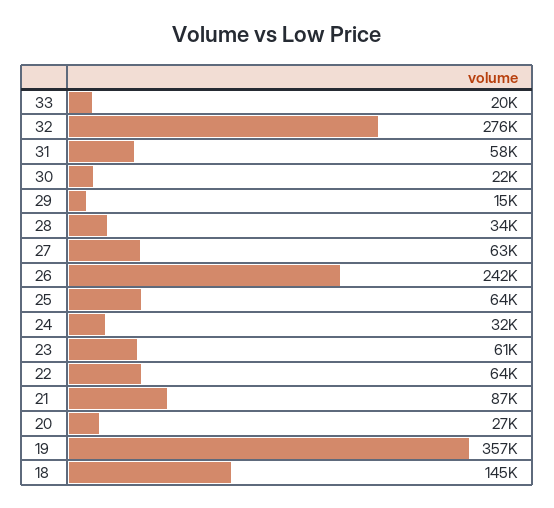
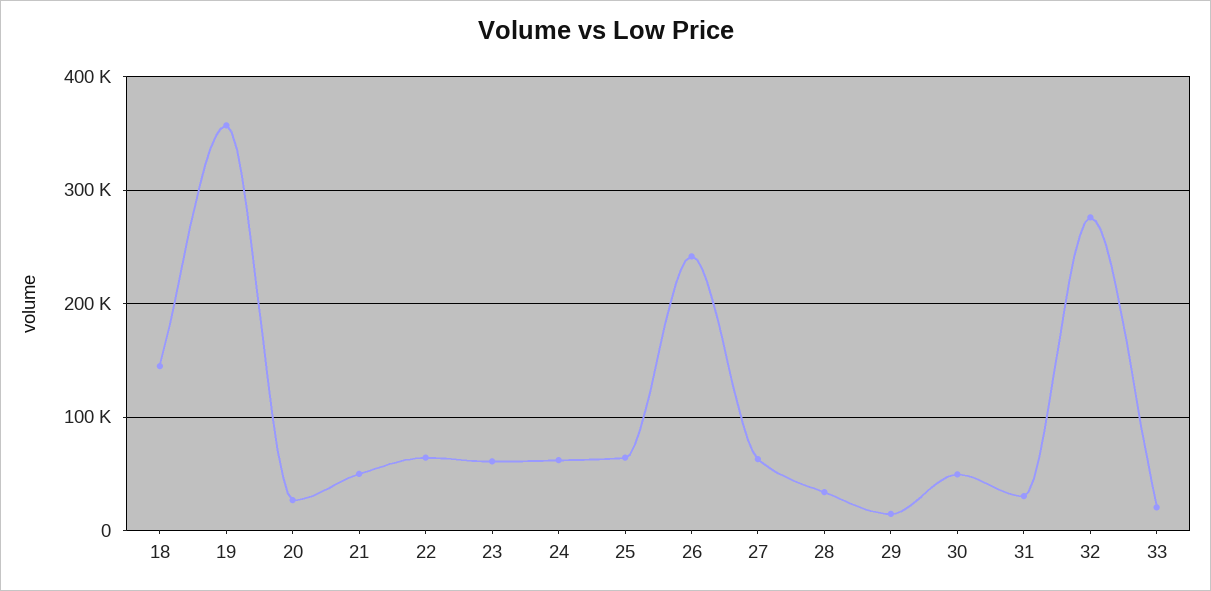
  {
    "33": 20000,
    "32": 276000,
-   "31": 58000,
+   "31": 30000,
-   "30": 22000,
+   "30": 50000,
    "29": 15000,
    "28": 34000,
    "27": 63000,
    "26": 242000,
    "25": 64000,
-   "24": 32000,
+   "24": 60000,
    "23": 61000,
    "22": 64000,
-   "21": 87000,
+   "21": 50000,
    "20": 27000,
    "19": 357000,
    "18": 145000
  }

